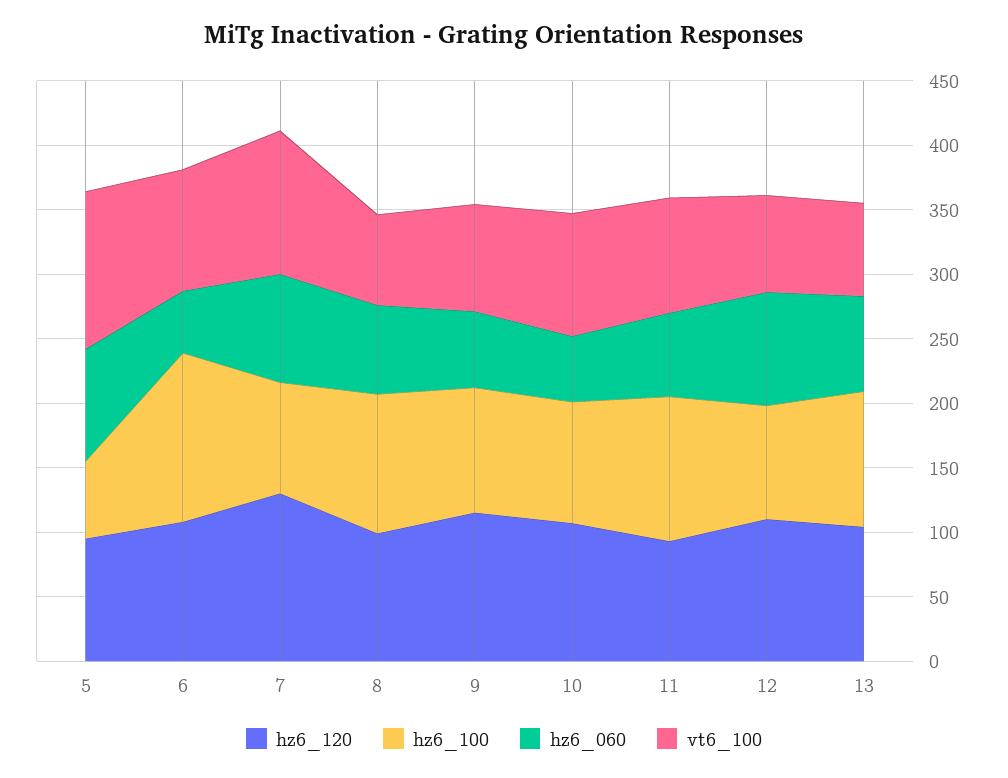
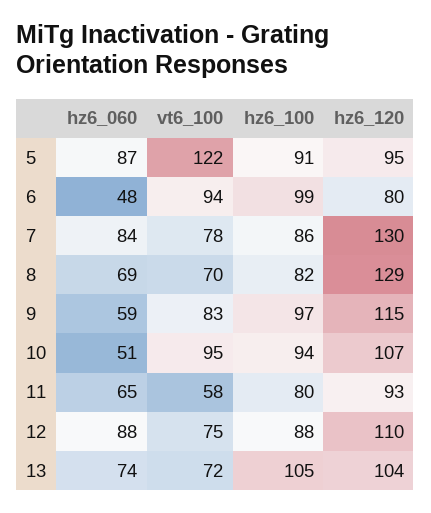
  {
    "hz6_120": {
      "5": 95,
-     "6": 110,
+     "6": 80,
      "7": 130,
-     "8": 100,
+     "8": 129,
      "9": 115,
      "10": 107,
      "11": 93,
      "12": 110,
      "13": 104
    },
    "hz6_100": {
-     "5": 60,
+     "5": 91,
-     "6": 130,
+     "6": 99,
      "7": 86,
-     "8": 110,
+     "8": 82,
      "9": 97,
      "10": 94,
-     "11": 110,
+     "11": 80,
      "12": 88,
      "13": 105
    },
    "hz6_060": {
      "5": 87,
      "6": 48,
      "7": 84,
      "8": 69,
      "9": 59,
      "10": 51,
      "11": 65,
      "12": 88,
      "13": 74
    },
    "vt6_100": {
      "5": 122,
      "6": 94,
-     "7": 110,
+     "7": 78,
      "8": 70,
      "9": 83,
      "10": 95,
-     "11": 90,
+     "11": 58,
      "12": 75,
      "13": 72
    }
  }

